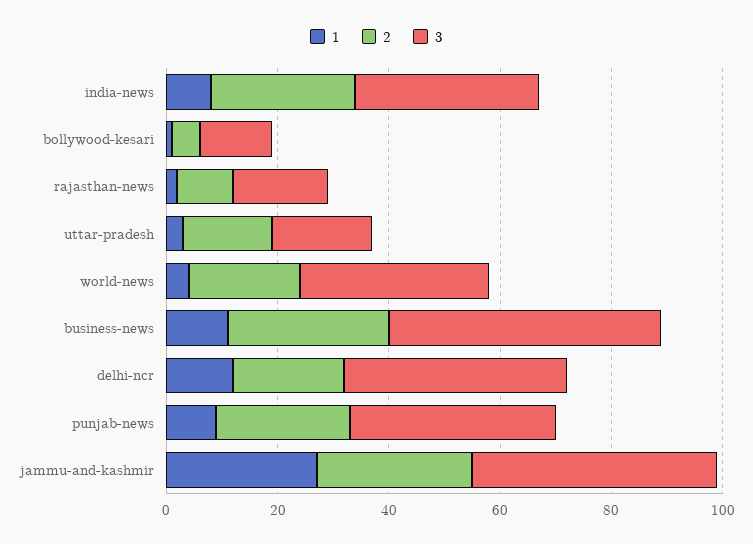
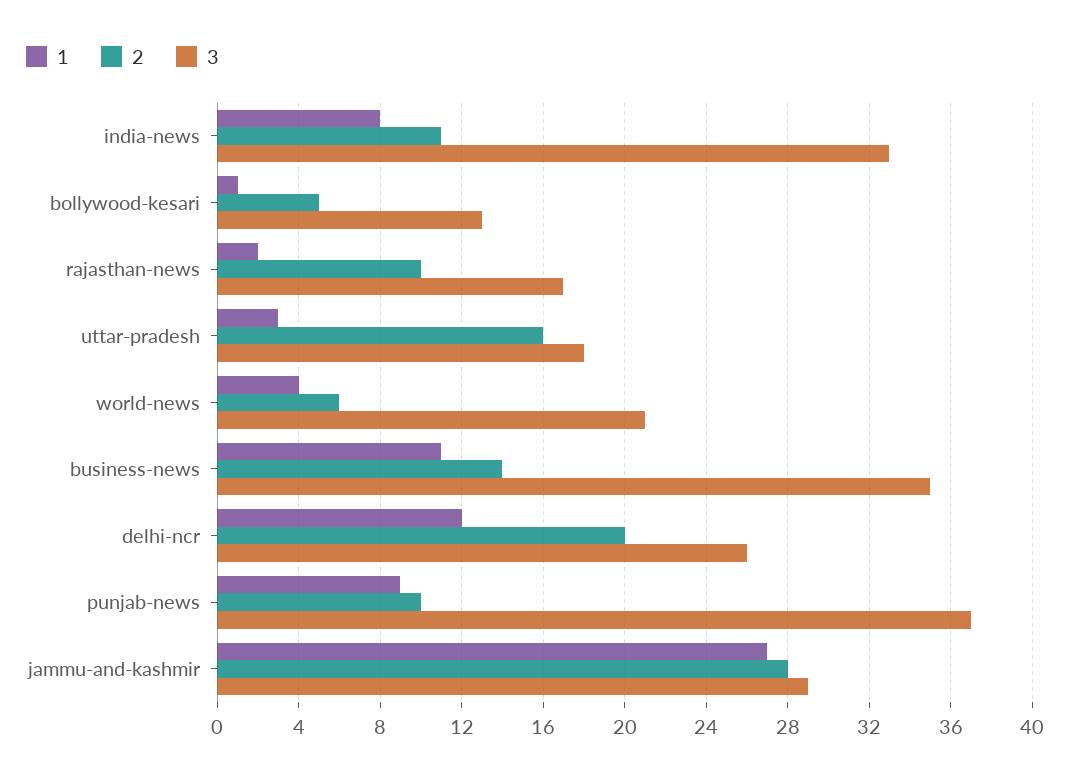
  {
    "1": {
      "india-news": 8,
      "bollywood-kesari": 1,
      "rajasthan-news": 2,
      "uttar-pradesh": 3,
      "world-news": 4,
      "business-news": 11,
      "delhi-ncr": 12,
      "punjab-news": 9,
      "jammu-and-kashmir": 27
    },
    "2": {
-     "india-news": 25,
+     "india-news": 11,
      "bollywood-kesari": 5,
      "rajasthan-news": 10,
      "uttar-pradesh": 16,
-     "world-news": 20,
+     "world-news": 6,
-     "business-news": 30,
+     "business-news": 14,
      "delhi-ncr": 20,
-     "punjab-news": 25,
+     "punjab-news": 10,
      "jammu-and-kashmir": 28
    },
    "3": {
      "india-news": 33,
      "bollywood-kesari": 13,
      "rajasthan-news": 17,
      "uttar-pradesh": 18,
-     "world-news": 35,
+     "world-news": 21,
-     "business-news": 50,
+     "business-news": 35,
-     "delhi-ncr": 40,
+     "delhi-ncr": 26,
      "punjab-news": 37,
-     "jammu-and-kashmir": 45
+     "jammu-and-kashmir": 29
    }
  }

